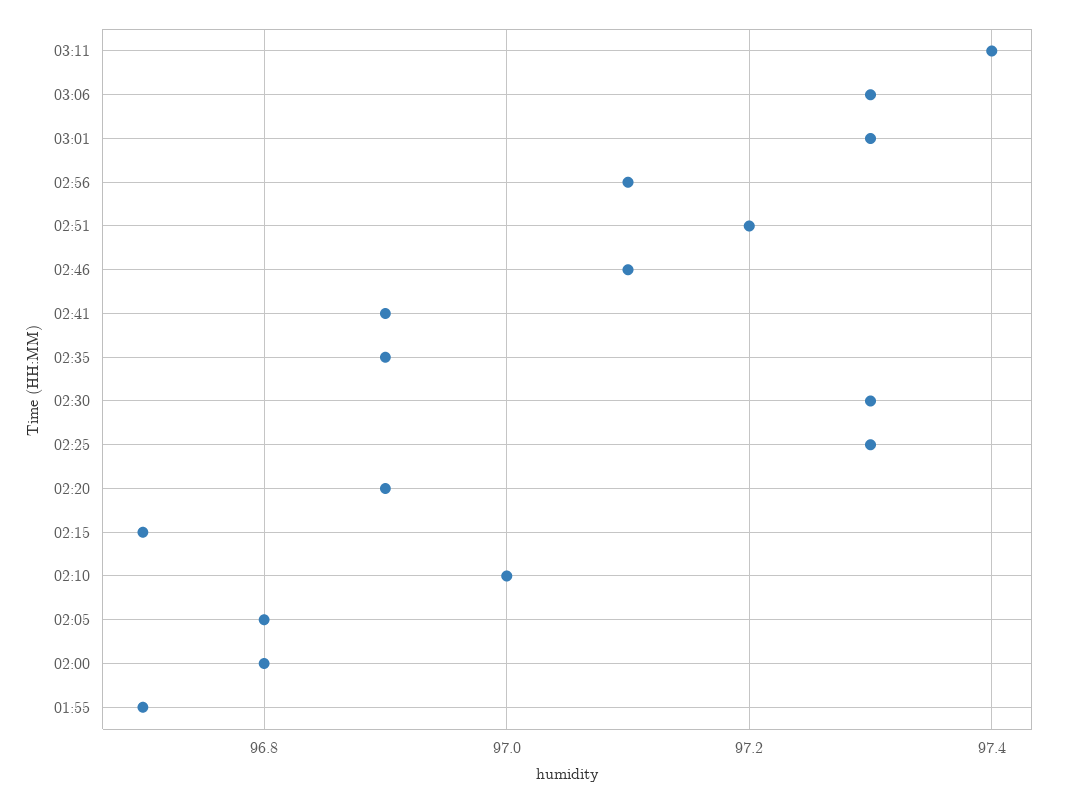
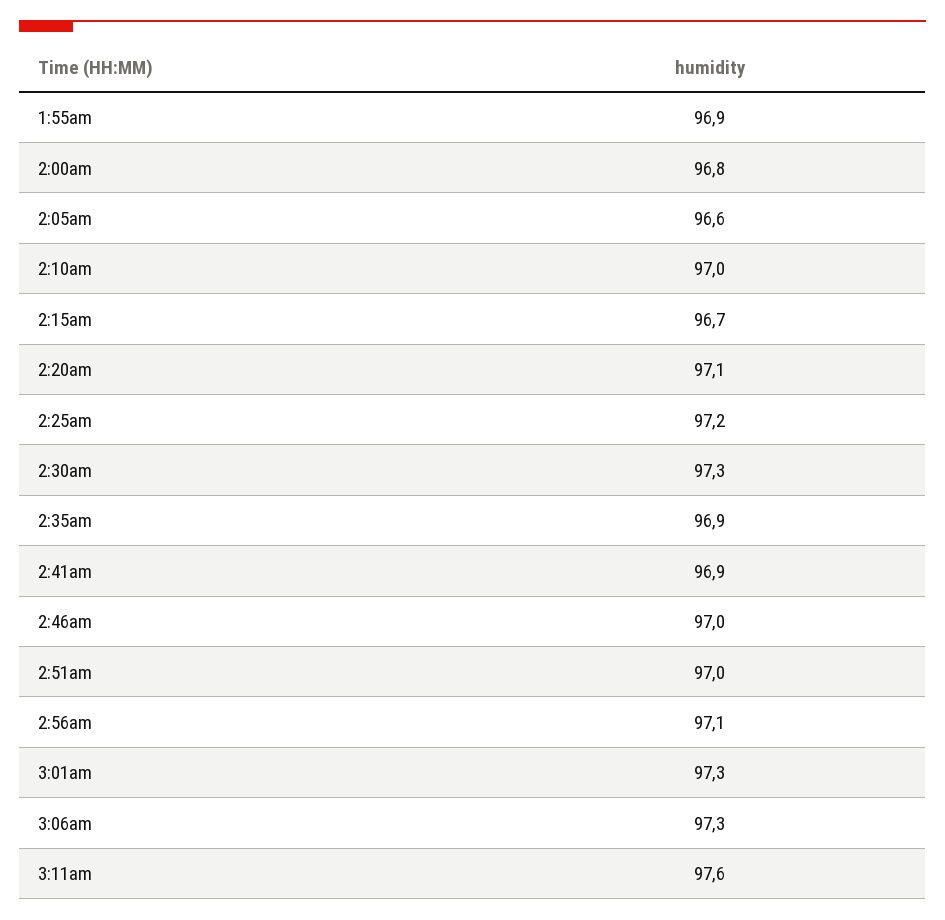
  {
-   "03:11": 97.4,
+   "03:11": 97.6,
    "03:06": 97.3,
    "03:01": 97.3,
    "02:56": 97.1,
-   "02:51": 97.2,
+   "02:51": 97,
-   "02:46": 97.1,
+   "02:46": 97,
    "02:41": 96.9,
    "02:35": 96.9,
    "02:30": 97.3,
-   "02:25": 97.3,
+   "02:25": 97.2,
-   "02:20": 96.9,
+   "02:20": 97.1,
    "02:15": 96.7,
    "02:10": 97,
-   "02:05": 96.8,
+   "02:05": 96.6,
    "02:00": 96.8,
-   "01:55": 96.7
+   "01:55": 96.9
  }

